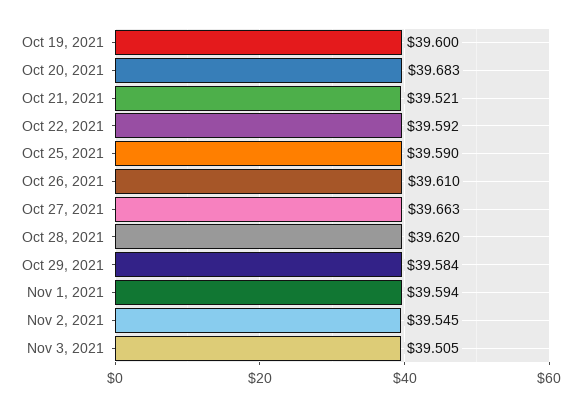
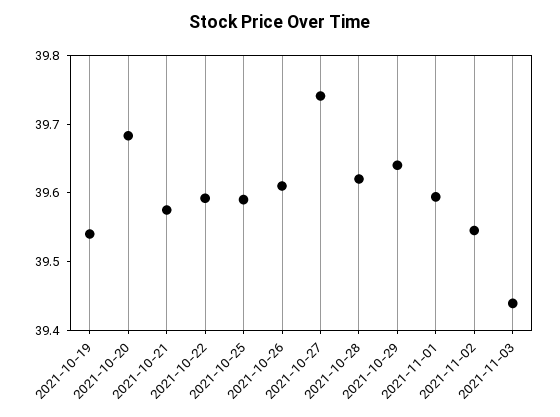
  {
-   "Oct 19, 2021": 39.6,
+   "Oct 19, 2021": 39.54,
    "Oct 20, 2021": 39.683,
-   "Oct 21, 2021": 39.521,
+   "Oct 21, 2021": 39.58,
    "Oct 22, 2021": 39.592,
    "Oct 25, 2021": 39.59,
    "Oct 26, 2021": 39.61,
-   "Oct 27, 2021": 39.663,
+   "Oct 27, 2021": 39.74,
    "Oct 28, 2021": 39.62,
-   "Oct 29, 2021": 39.584,
+   "Oct 29, 2021": 39.64,
    "Nov 1, 2021": 39.594,
    "Nov 2, 2021": 39.545,
-   "Nov 3, 2021": 39.505
+   "Nov 3, 2021": 39.44
  }

